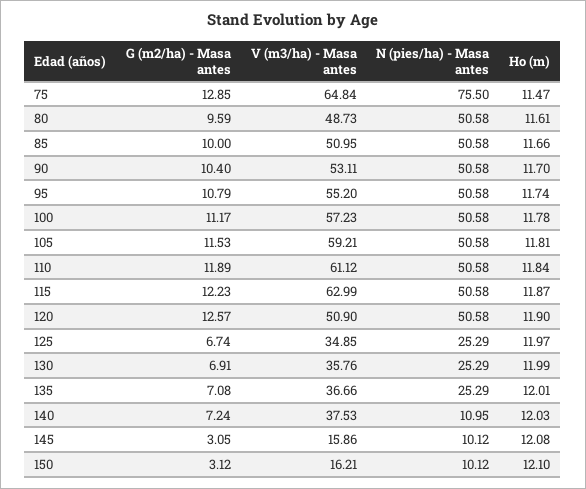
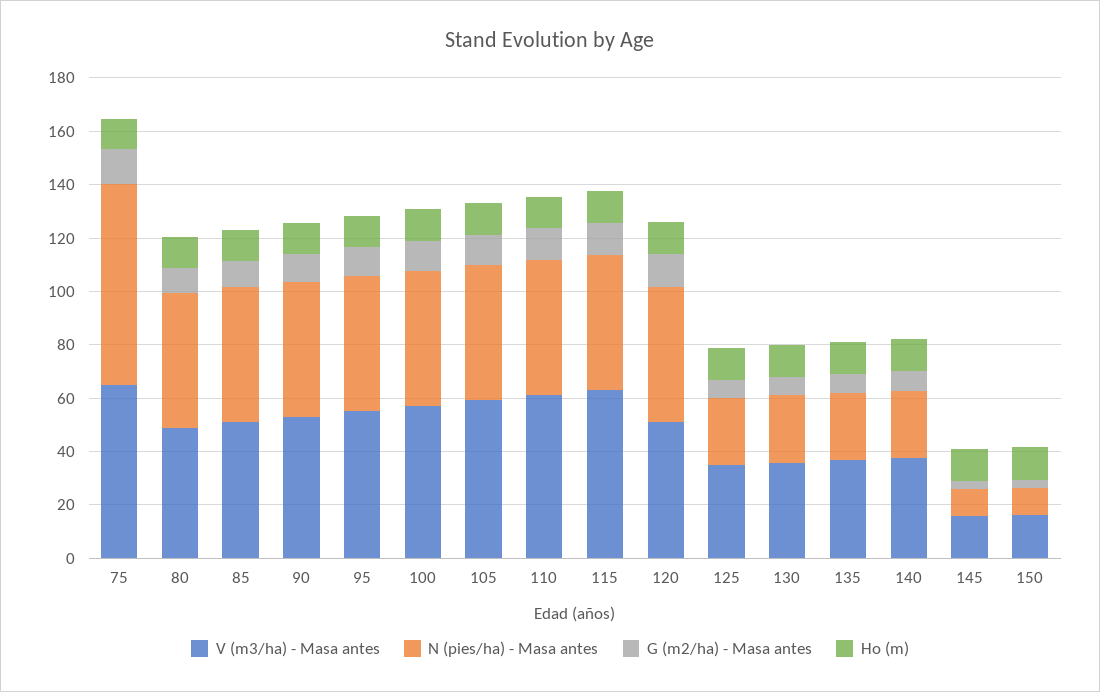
  {
    "G (m2/ha) - Masa antes": {
      "75": 12.85,
      "80": 9.59,
      "85": 10,
      "90": 10.4,
      "95": 10.79,
      "100": 11.17,
      "105": 11.53,
      "110": 11.89,
      "115": 12.23,
      "120": 12.57,
      "125": 6.74,
      "130": 6.91,
      "135": 7.08,
      "140": 7.24,
      "145": 3.05,
      "150": 3.12
    },
    "V (m3/ha) - Masa antes": {
      "75": 64.84,
      "80": 48.73,
      "85": 50.95,
      "90": 53.11,
      "95": 55.2,
      "100": 57.23,
      "105": 59.21,
      "110": 61.12,
      "115": 62.99,
      "120": 50.9,
      "125": 34.85,
      "130": 35.76,
      "135": 36.66,
      "140": 37.53,
      "145": 15.86,
      "150": 16.21
    },
    "N (pies/ha) - Masa antes": {
      "75": 75.5,
      "80": 50.58,
      "85": 50.58,
      "90": 50.58,
      "95": 50.58,
      "100": 50.58,
      "105": 50.58,
      "110": 50.58,
      "115": 50.58,
      "120": 50.58,
      "125": 25.29,
      "130": 25.29,
      "135": 25.29,
-     "140": 10.95,
+     "140": 25,
      "145": 10.12,
      "150": 10.12
    },
    "Ho (m)": {
      "75": 11.47,
      "80": 11.61,
      "85": 11.66,
      "90": 11.7,
      "95": 11.74,
      "100": 11.78,
      "105": 11.81,
      "110": 11.84,
      "115": 11.87,
      "120": 11.9,
      "125": 11.97,
      "130": 11.99,
      "135": 12.01,
      "140": 12.03,
      "145": 12.08,
      "150": 12.1
    }
  }

